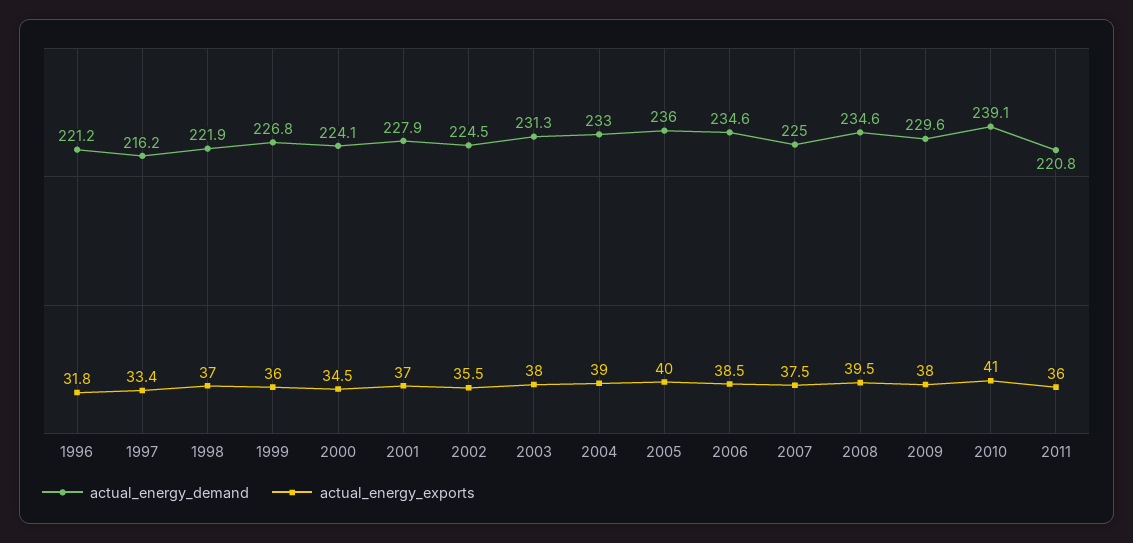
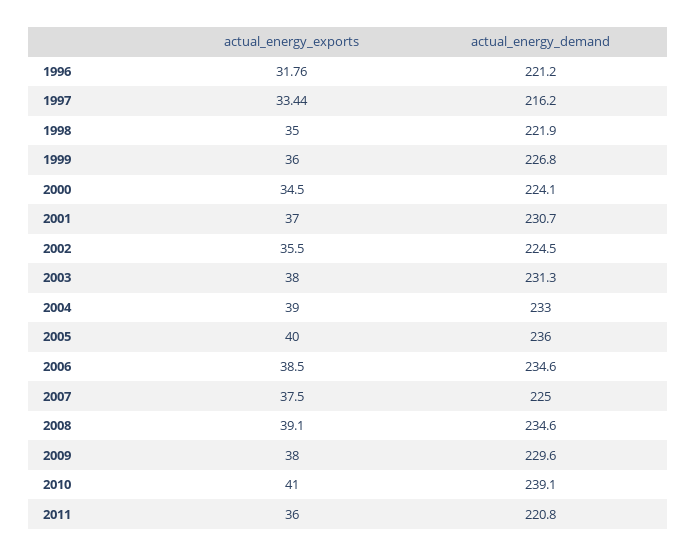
  {
    "actual_energy_demand": {
      "1996": 221.2,
      "1997": 216.2,
      "1998": 221.9,
      "1999": 226.8,
      "2000": 224.1,
-     "2001": 227.9,
+     "2001": 230.7,
      "2002": 224.5,
      "2003": 231.3,
      "2004": 233,
      "2005": 236,
      "2006": 234.6,
      "2007": 225,
      "2008": 234.6,
      "2009": 229.6,
      "2010": 239.1,
      "2011": 220.8
    },
    "actual_energy_exports": {
      "1996": 31.76,
      "1997": 33.44,
-     "1998": 37,
+     "1998": 35,
      "1999": 36,
      "2000": 34.5,
      "2001": 37,
      "2002": 35.5,
      "2003": 38,
      "2004": 39,
      "2005": 40,
      "2006": 38.5,
      "2007": 37.5,
-     "2008": 39.5,
+     "2008": 39.1,
      "2009": 38,
      "2010": 41,
      "2011": 36
    }
  }

